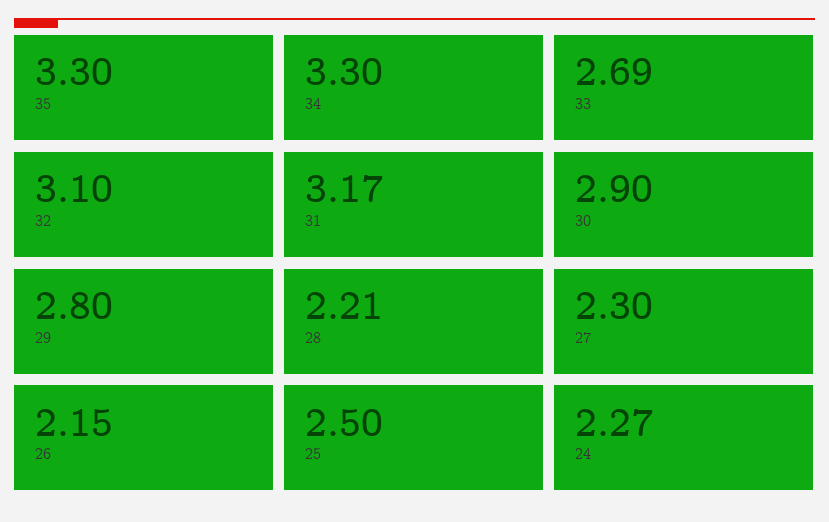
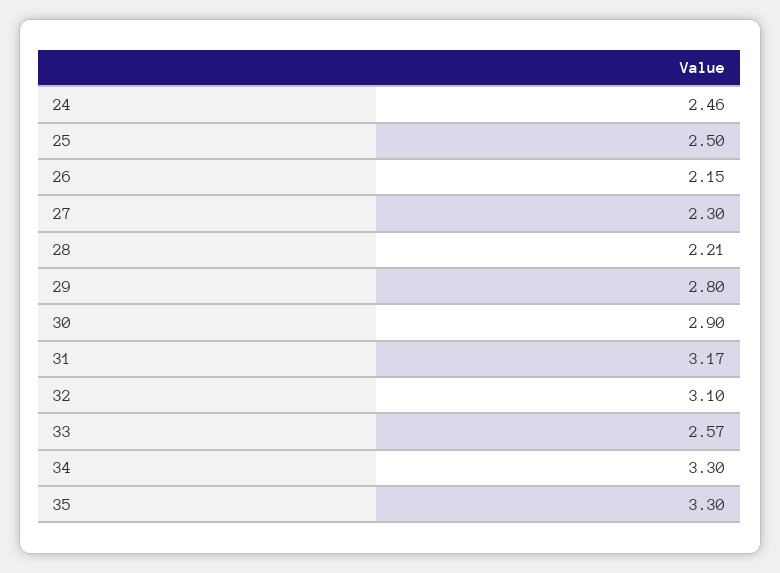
  {
    "35": 3.3,
    "34": 3.3,
-   "33": 2.69,
+   "33": 2.57,
    "32": 3.1,
    "31": 3.17,
    "30": 2.9,
    "29": 2.8,
    "28": 2.21,
    "27": 2.3,
    "26": 2.15,
    "25": 2.5,
-   "24": 2.27
+   "24": 2.46
  }

